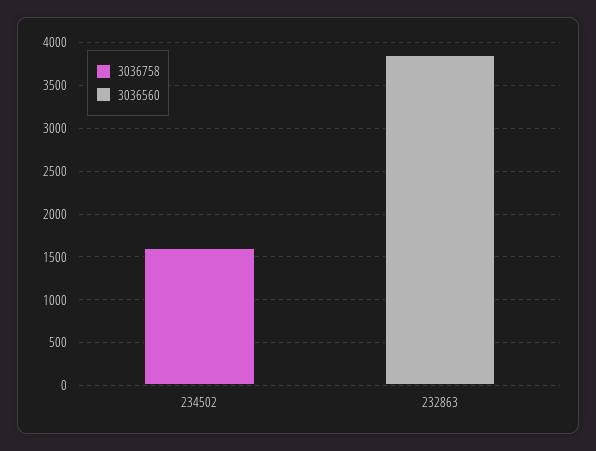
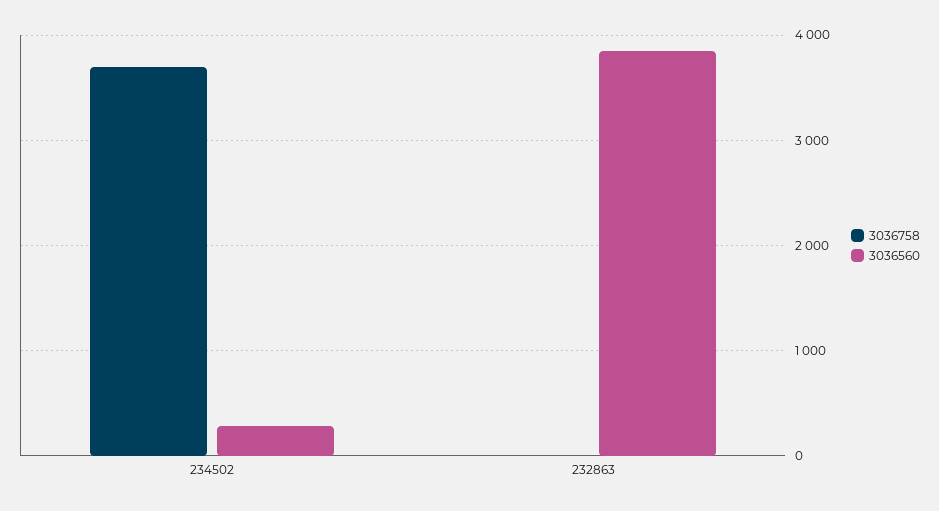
  {
    "3036758": {
-     "234502": 1600,
+     "234502": 3700,
      "232863": 0
    },
    "3036560": {
-     "234502": 0,
+     "234502": 300,
      "232863": 3900
    }
  }

